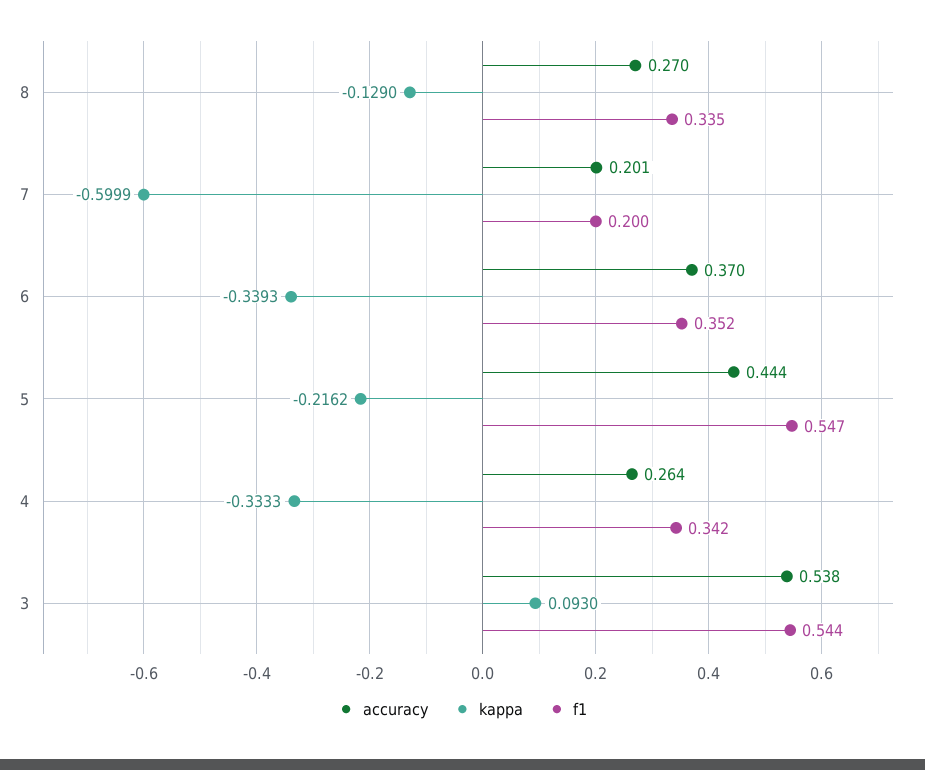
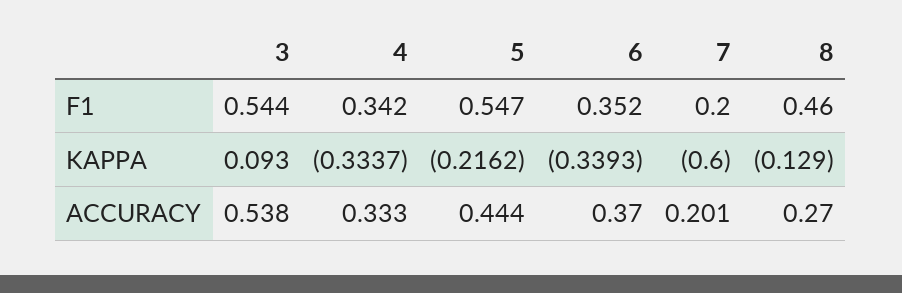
  {
    "accuracy": {
      "8": 0.27,
      "7": 0.201,
      "6": 0.37,
      "5": 0.444,
-     "4": 0.264,
+     "4": 0.333,
      "3": 0.538
    },
    "kappa": {
      "8": -0.129,
-     "7": -0.5999,
+     "7": -0.6,
      "6": -0.3393,
      "5": -0.2162,
-     "4": -0.3333,
+     "4": -0.3337,
      "3": 0.093
    },
    "f1": {
-     "8": 0.335,
+     "8": 0.46,
      "7": 0.2,
      "6": 0.352,
      "5": 0.547,
      "4": 0.342,
      "3": 0.544
    }
  }

